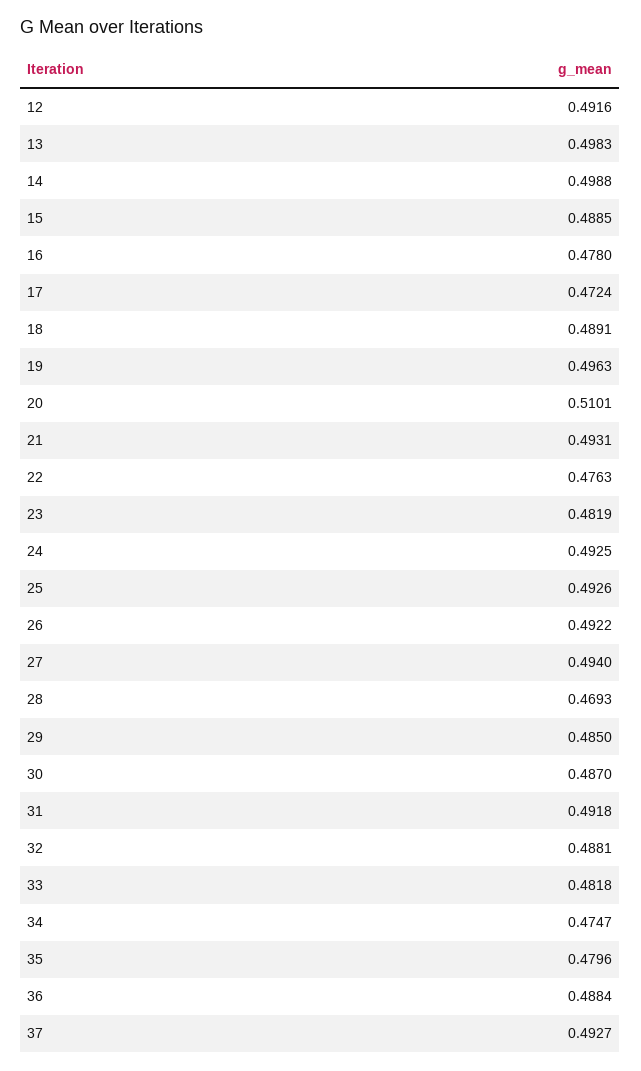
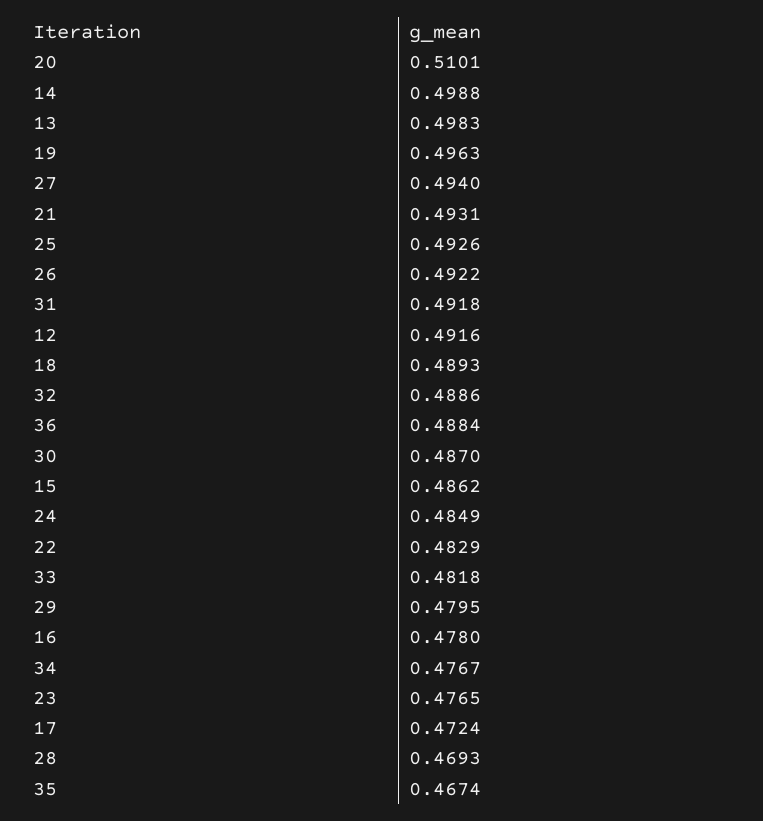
  {
    "12": 0.4916,
    "13": 0.4983,
    "14": 0.4988,
-   "15": 0.4885,
+   "15": 0.4862,
    "16": 0.478,
    "17": 0.4724,
-   "18": 0.4891,
+   "18": 0.4893,
    "19": 0.4963,
    "20": 0.5101,
    "21": 0.4931,
-   "22": 0.4763,
+   "22": 0.4829,
-   "23": 0.4819,
+   "23": 0.4765,
-   "24": 0.4925,
+   "24": 0.4849,
    "25": 0.4926,
    "26": 0.4922,
    "27": 0.494,
    "28": 0.4693,
-   "29": 0.485,
+   "29": 0.4795,
    "30": 0.487,
    "31": 0.4918,
-   "32": 0.4881,
+   "32": 0.4886,
    "33": 0.4818,
-   "34": 0.4747,
+   "34": 0.4767,
-   "35": 0.4796,
+   "35": 0.4674,
-   "36": 0.4884,
+   "36": 0.4884
-   "37": 0.4927
  }

